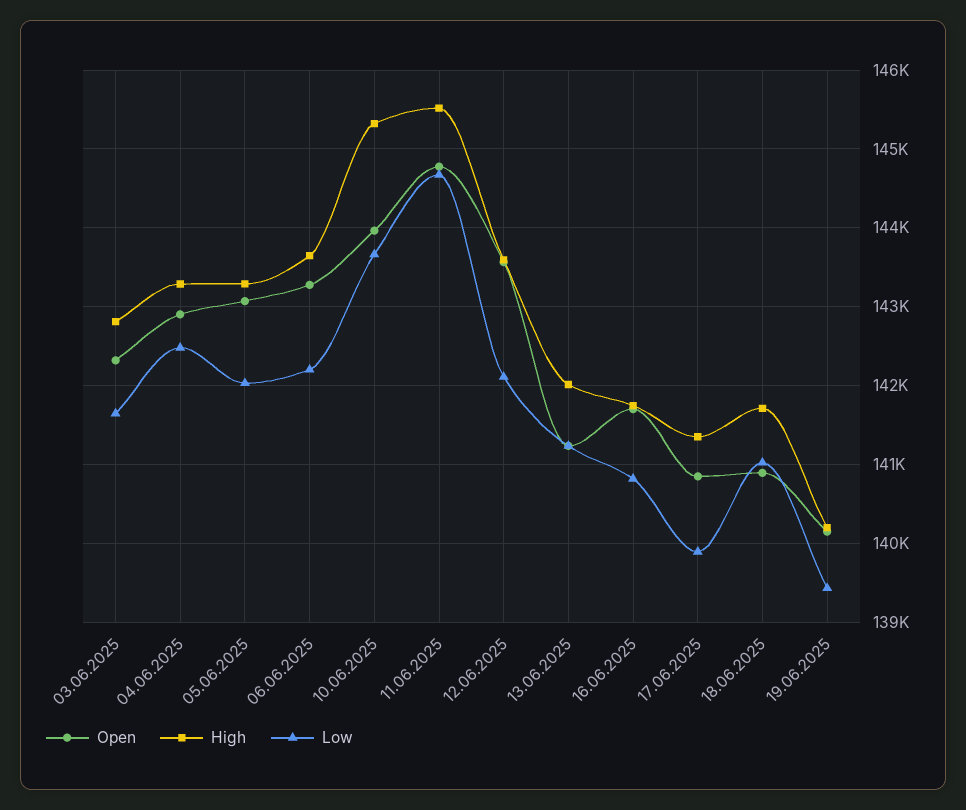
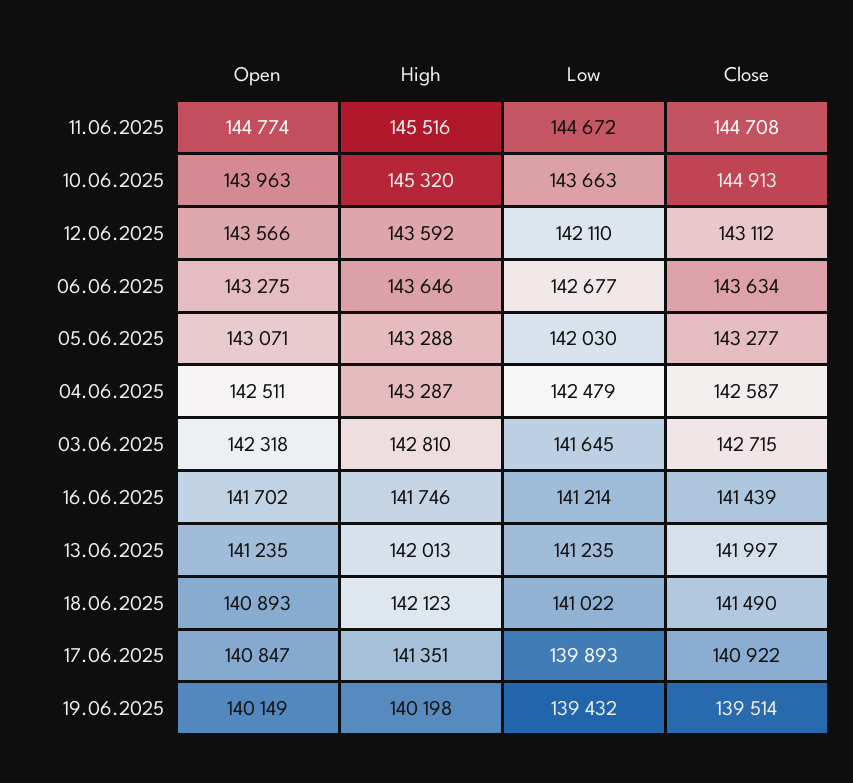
  {
    "Open": {
      "03.06.2025": 142318,
-     "04.06.2025": 142900,
+     "04.06.2025": 142511,
      "05.06.2025": 143071,
      "06.06.2025": 143275,
      "10.06.2025": 143963,
      "11.06.2025": 144774,
      "12.06.2025": 143566,
      "13.06.2025": 141235,
      "16.06.2025": 141702,
      "17.06.2025": 140847,
      "18.06.2025": 140893,
      "19.06.2025": 140149
    },
    "High": {
      "03.06.2025": 142810,
      "04.06.2025": 143287,
      "05.06.2025": 143288,
      "06.06.2025": 143646,
      "10.06.2025": 145320,
      "11.06.2025": 145516,
      "12.06.2025": 143592,
      "13.06.2025": 142013,
      "16.06.2025": 141746,
      "17.06.2025": 141351,
-     "18.06.2025": 141700,
+     "18.06.2025": 142123,
      "19.06.2025": 140198
    },
    "Low": {
      "03.06.2025": 141645,
      "04.06.2025": 142479,
      "05.06.2025": 142030,
-     "06.06.2025": 142200,
+     "06.06.2025": 142677,
      "10.06.2025": 143663,
      "11.06.2025": 144672,
      "12.06.2025": 142110,
      "13.06.2025": 141235,
-     "16.06.2025": 140800,
+     "16.06.2025": 141214,
      "17.06.2025": 139893,
      "18.06.2025": 141022,
      "19.06.2025": 139432
-   }
+   },
+   "Close": {
+     "11.06.2025": 144708,
+     "10.06.2025": 144913,
+     "12.06.2025": 143112,
+     "06.06.2025": 143634,
+     "05.06.2025": 143277,
+     "04.06.2025": 142587,
+     "03.06.2025": 142715,
+     "16.06.2025": 141439,
+     "13.06.2025": 141997,
+     "18.06.2025": 141490,
+     "17.06.2025": 140922,
+     "19.06.2025": 139514
+   }
  }

